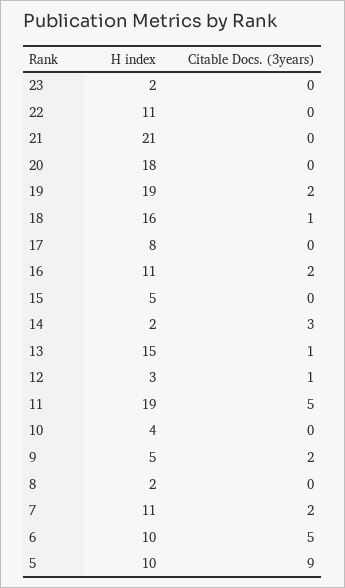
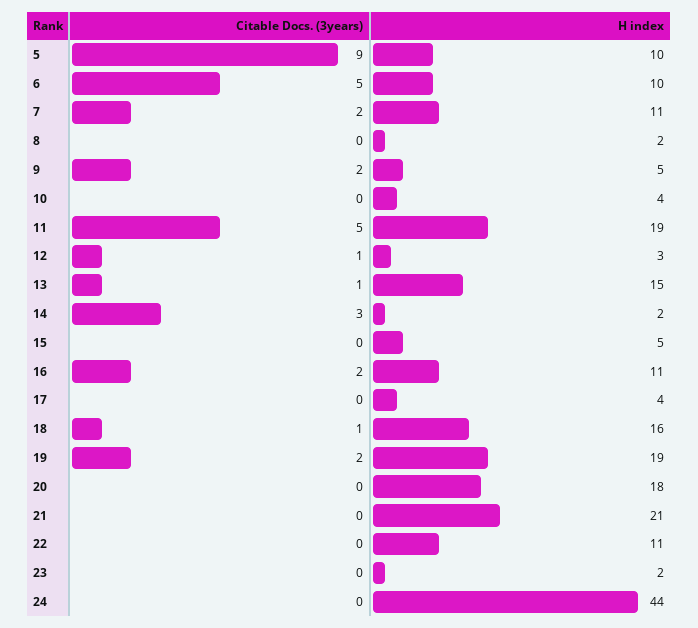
  {
    "H index": {
      "23": 2,
      "22": 11,
      "21": 21,
      "20": 18,
      "19": 19,
      "18": 16,
-     "17": 8,
+     "17": 4,
      "16": 11,
      "15": 5,
      "14": 2,
      "13": 15,
      "12": 3,
      "11": 19,
      "10": 4,
      "9": 5,
      "8": 2,
      "7": 11,
      "6": 10,
-     "5": 10
+     "5": 10,
+     "24": 44
    },
    "Citable Docs. (3years)": {
      "23": 0,
      "22": 0,
      "21": 0,
      "20": 0,
      "19": 2,
      "18": 1,
      "17": 0,
      "16": 2,
      "15": 0,
      "14": 3,
      "13": 1,
      "12": 1,
      "11": 5,
      "10": 0,
      "9": 2,
      "8": 0,
      "7": 2,
      "6": 5,
-     "5": 9
+     "5": 9,
+     "24": 0
    }
  }

